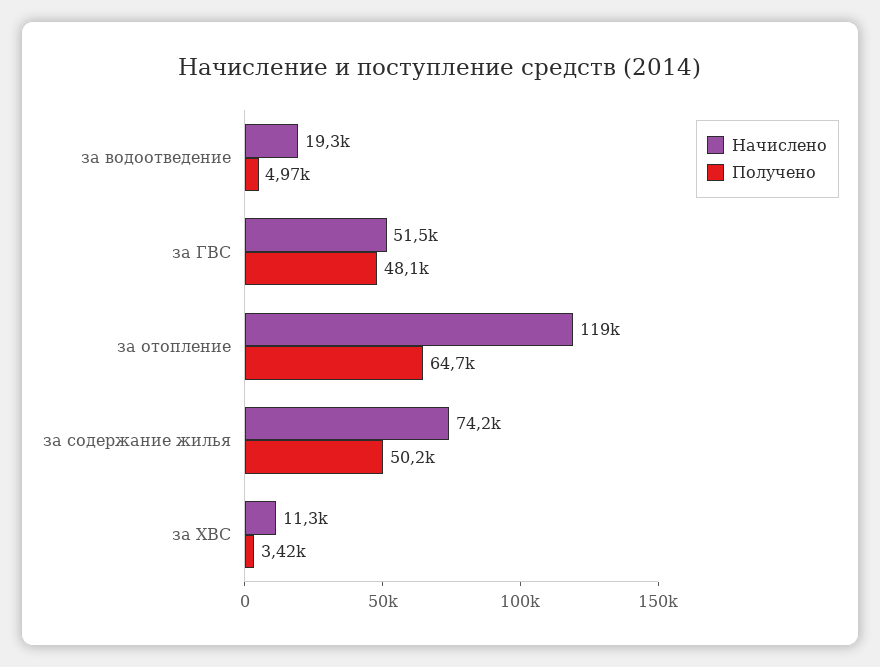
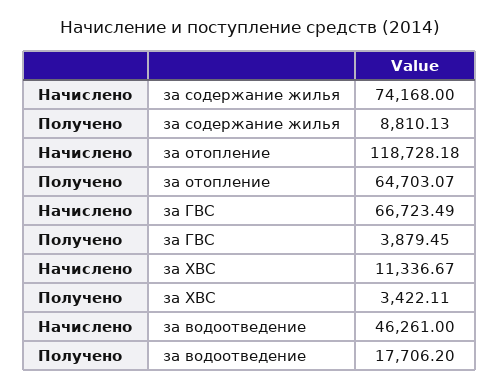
  {
    "Начислено": {
-     "за водоотведение": 19300,
+     "за водоотведение": 46261,
-     "за ГВС": 51500,
+     "за ГВС": 66723.49,
      "за отопление": 118728.18,
      "за содержание жилья": 74168,
      "за ХВС": 11336.67
    },
    "Получено": {
-     "за водоотведение": 4970,
+     "за водоотведение": 17706.2,
-     "за ГВС": 48100,
+     "за ГВС": 3879.45,
      "за отопление": 64703.07,
-     "за содержание жилья": 50200,
+     "за содержание жилья": 8810.13,
      "за ХВС": 3422.11
    }
  }

